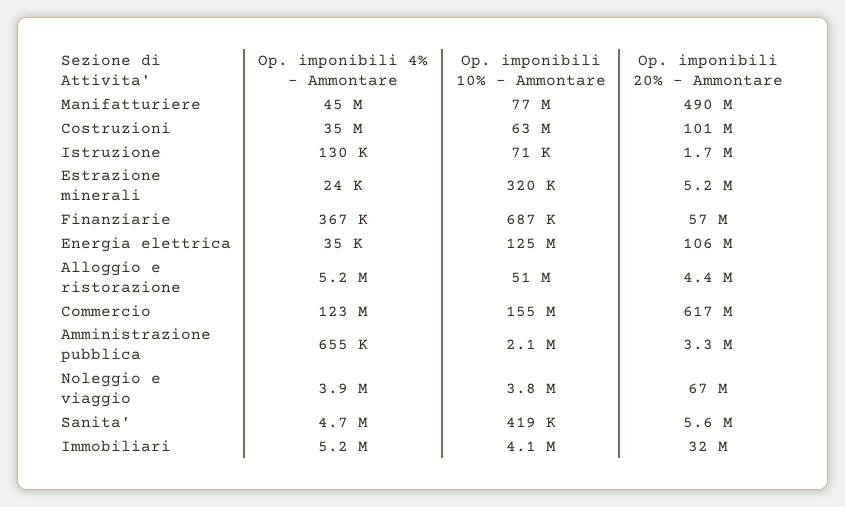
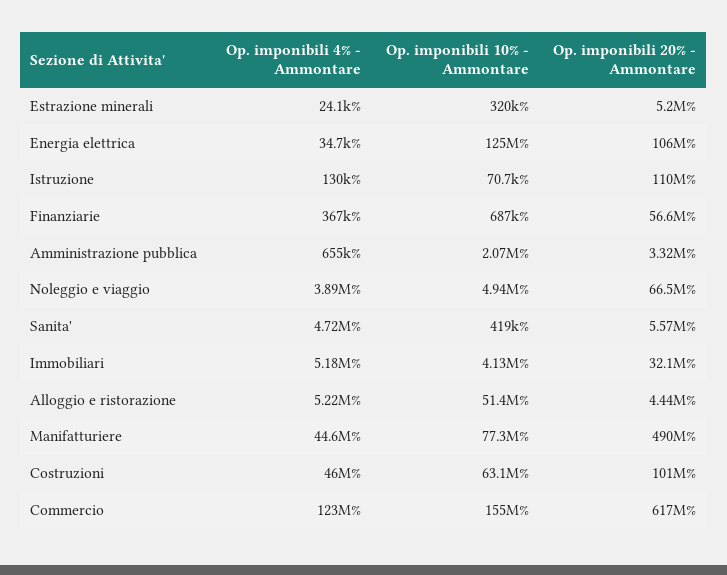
  {
    "Op. imponibili 4% - Ammontare": {
      "Manifatturiere": 44600000,
-     "Costruzioni": 35000000,
+     "Costruzioni": 46000000,
      "Istruzione": 130000,
      "Estrazione minerali": 24100,
      "Finanziarie": 367000,
      "Energia elettrica": 34700,
      "Alloggio e ristorazione": 5220000,
      "Commercio": 123000000,
      "Amministrazione pubblica": 655000,
      "Noleggio e viaggio": 3890000,
      "Sanita'": 4720000,
      "Immobiliari": 5180000
    },
    "Op. imponibili 10% - Ammontare": {
      "Manifatturiere": 77300000,
      "Costruzioni": 63100000,
      "Istruzione": 70700,
      "Estrazione minerali": 320000,
      "Finanziarie": 687000,
      "Energia elettrica": 125000000,
      "Alloggio e ristorazione": 51400000,
      "Commercio": 155000000,
      "Amministrazione pubblica": 2070000,
-     "Noleggio e viaggio": 3800000,
+     "Noleggio e viaggio": 4940000,
      "Sanita'": 419000,
      "Immobiliari": 4130000
    },
    "Op. imponibili 20% - Ammontare": {
      "Manifatturiere": 490000000,
      "Costruzioni": 101000000,
-     "Istruzione": 1700000,
+     "Istruzione": 110000000,
      "Estrazione minerali": 5200000,
      "Finanziarie": 56600000,
      "Energia elettrica": 106000000,
      "Alloggio e ristorazione": 4440000,
      "Commercio": 617000000,
      "Amministrazione pubblica": 3320000,
      "Noleggio e viaggio": 66500000,
      "Sanita'": 5570000,
      "Immobiliari": 32100000
    }
  }

